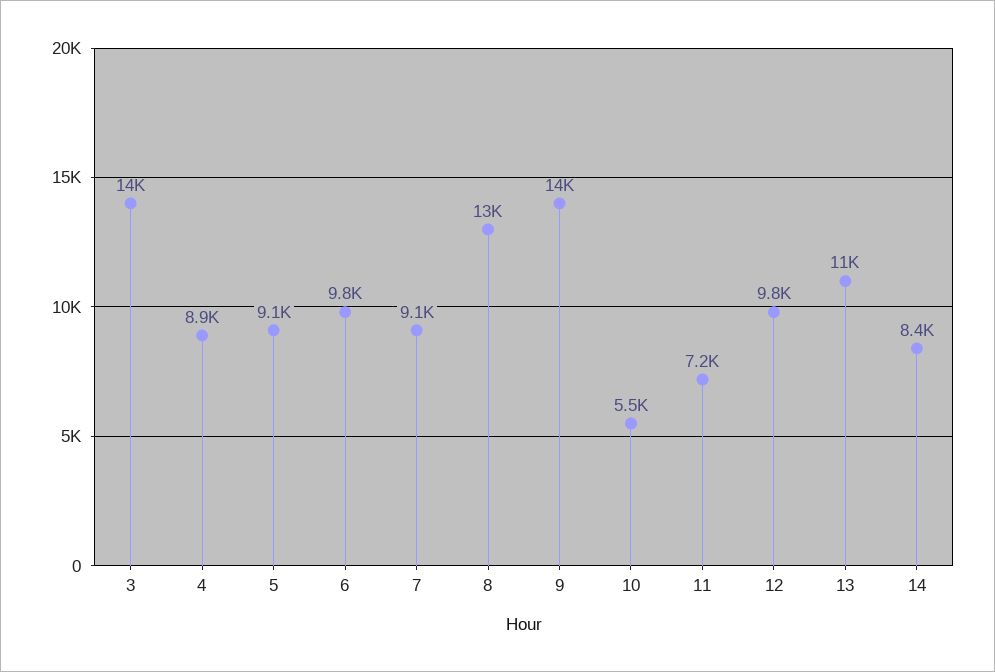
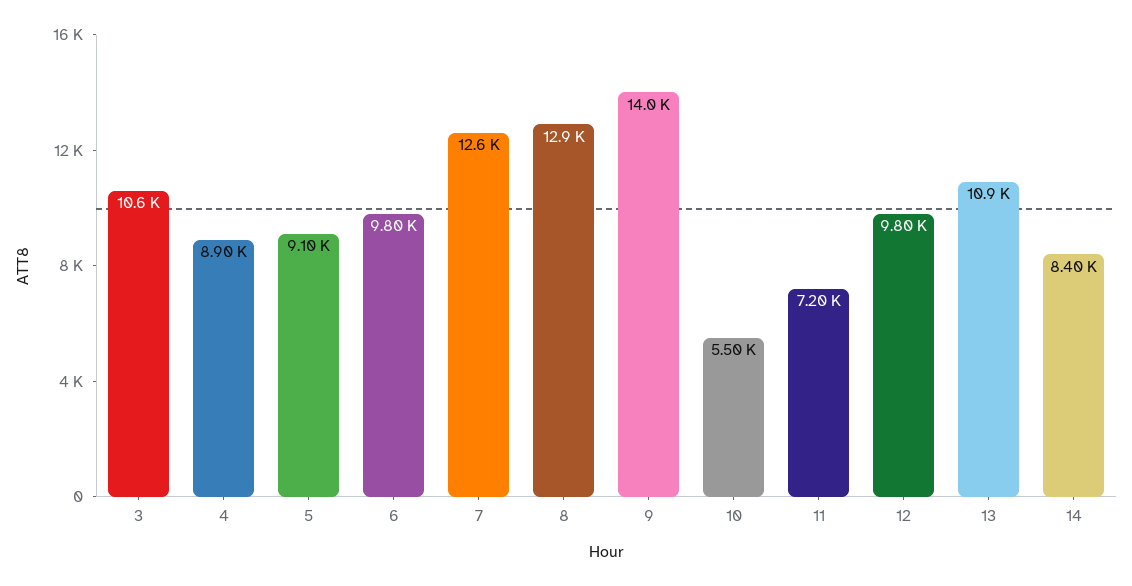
  {
-   "3": 14000,
+   "3": 10600,
    "4": 8900,
    "5": 9100,
    "6": 9800,
-   "7": 9100,
+   "7": 12600,
    "8": 12900,
    "9": 14000,
    "10": 5500,
    "11": 7200,
    "12": 9800,
    "13": 10900,
    "14": 8400
  }

